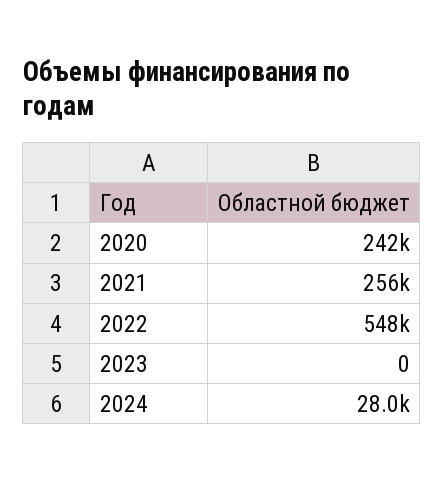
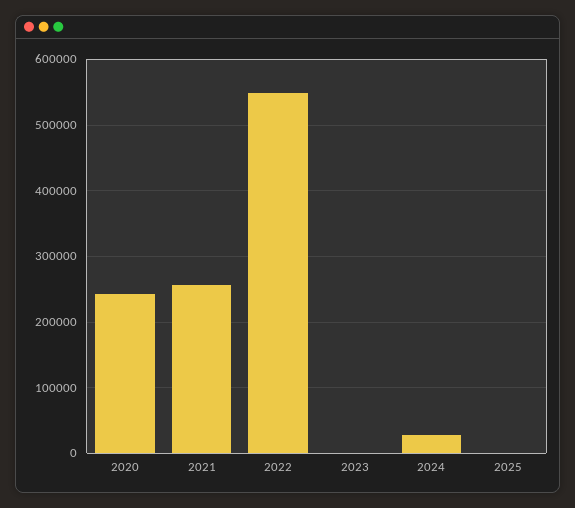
  {
    "2020": 242000,
    "2021": 256000,
    "2022": 548000,
    "2023": 0,
-   "2024": 28000
+   "2024": 28000,
+   "2025": 0
  }

